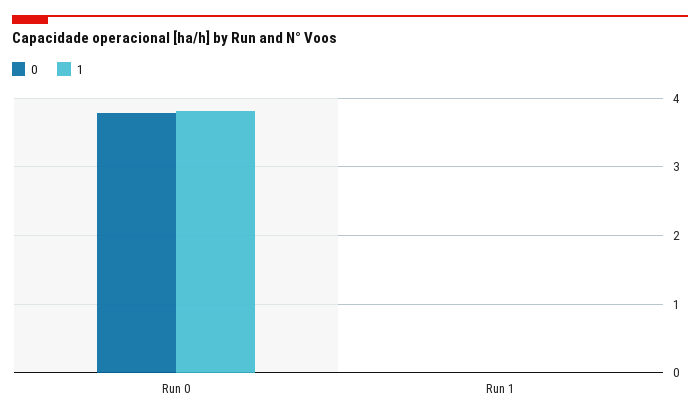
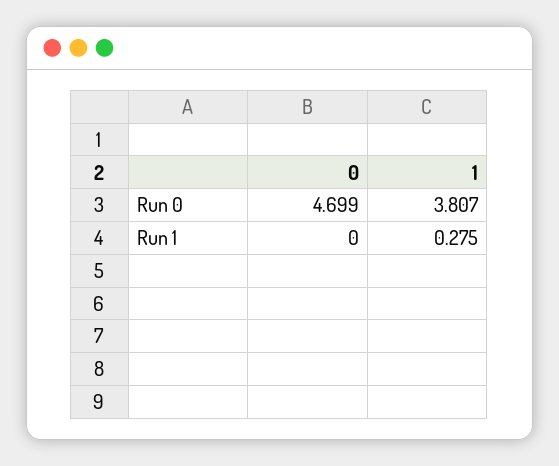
  {
    "0": {
-     "Run 0": 3.8,
+     "Run 0": 4.699,
      "Run 1": 0
    },
    "1": {
      "Run 0": 3.807,
-     "Run 1": 0
+     "Run 1": 0.275
    }
  }

